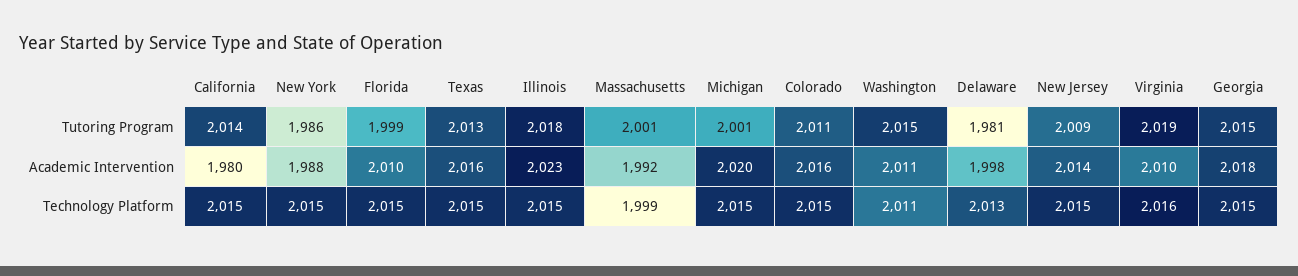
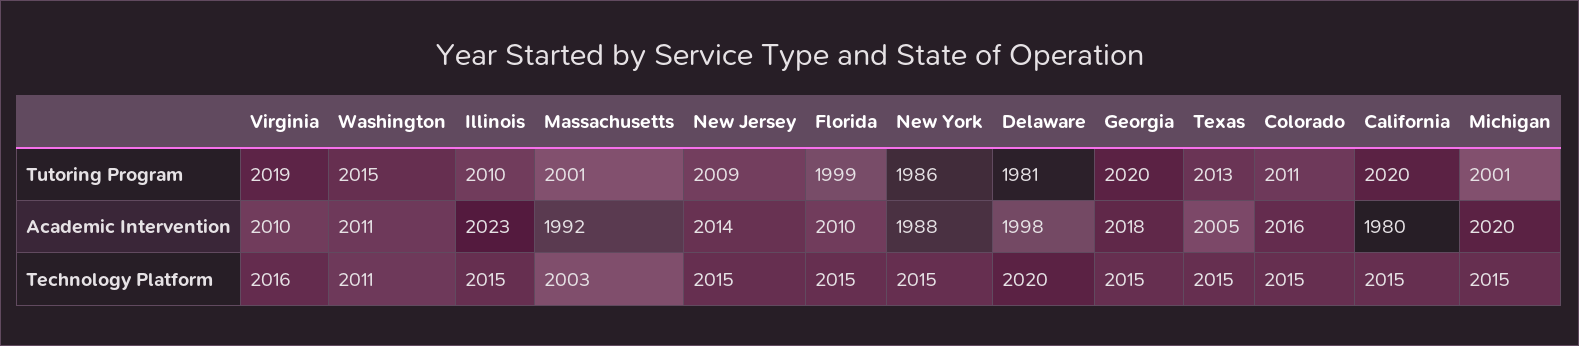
  {
    "California": {
-     "Tutoring Program": 2014,
+     "Tutoring Program": 2020,
      "Academic Intervention": 1980,
      "Technology Platform": 2015
    },
    "New York": {
      "Tutoring Program": 1986,
      "Academic Intervention": 1988,
      "Technology Platform": 2015
    },
    "Florida": {
      "Tutoring Program": 1999,
      "Academic Intervention": 2010,
      "Technology Platform": 2015
    },
    "Texas": {
      "Tutoring Program": 2013,
-     "Academic Intervention": 2016,
+     "Academic Intervention": 2005,
      "Technology Platform": 2015
    },
    "Illinois": {
-     "Tutoring Program": 2018,
+     "Tutoring Program": 2010,
      "Academic Intervention": 2023,
      "Technology Platform": 2015
    },
    "Massachusetts": {
      "Tutoring Program": 2001,
      "Academic Intervention": 1992,
-     "Technology Platform": 1999
+     "Technology Platform": 2003
    },
    "Michigan": {
      "Tutoring Program": 2001,
      "Academic Intervention": 2020,
      "Technology Platform": 2015
    },
    "Colorado": {
      "Tutoring Program": 2011,
      "Academic Intervention": 2016,
      "Technology Platform": 2015
    },
    "Washington": {
      "Tutoring Program": 2015,
      "Academic Intervention": 2011,
      "Technology Platform": 2011
    },
    "Delaware": {
      "Tutoring Program": 1981,
      "Academic Intervention": 1998,
-     "Technology Platform": 2013
+     "Technology Platform": 2020
    },
    "New Jersey": {
      "Tutoring Program": 2009,
      "Academic Intervention": 2014,
      "Technology Platform": 2015
    },
    "Virginia": {
      "Tutoring Program": 2019,
      "Academic Intervention": 2010,
      "Technology Platform": 2016
    },
    "Georgia": {
-     "Tutoring Program": 2015,
+     "Tutoring Program": 2020,
      "Academic Intervention": 2018,
      "Technology Platform": 2015
    }
  }

